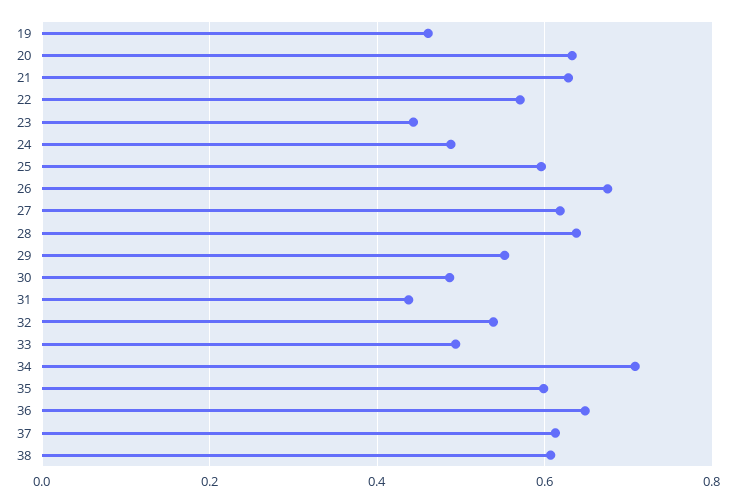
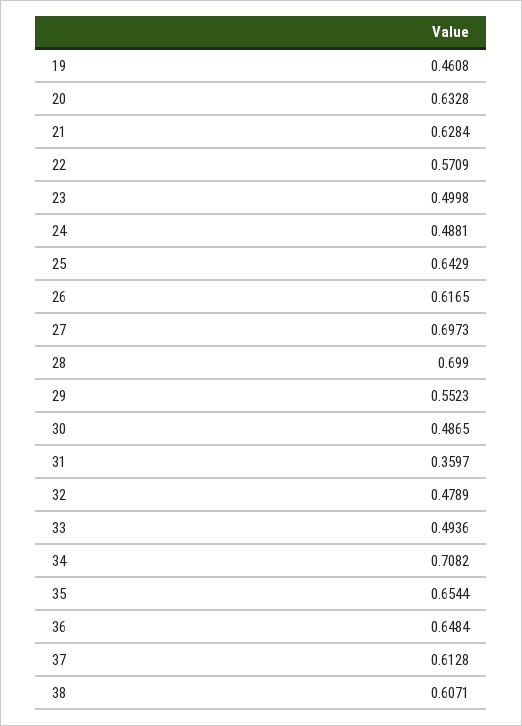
  {
    "19": 0.4608,
    "20": 0.6328,
    "21": 0.6284,
    "22": 0.5709,
-   "23": 0.44,
+   "23": 0.4998,
    "24": 0.4881,
-   "25": 0.6,
+   "25": 0.6429,
-   "26": 0.68,
+   "26": 0.6165,
-   "27": 0.62,
+   "27": 0.6973,
-   "28": 0.64,
+   "28": 0.699,
    "29": 0.5523,
    "30": 0.4865,
-   "31": 0.44,
+   "31": 0.3597,
-   "32": 0.54,
+   "32": 0.4789,
    "33": 0.4936,
    "34": 0.7082,
-   "35": 0.6,
+   "35": 0.6544,
    "36": 0.6484,
    "37": 0.6128,
    "38": 0.6071
  }

